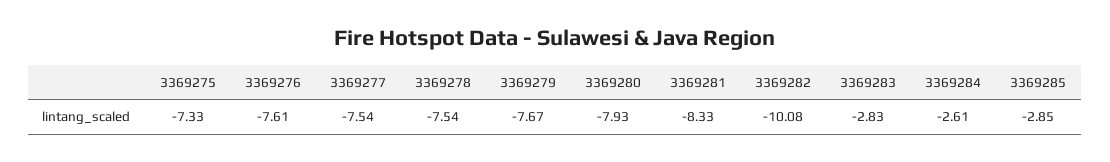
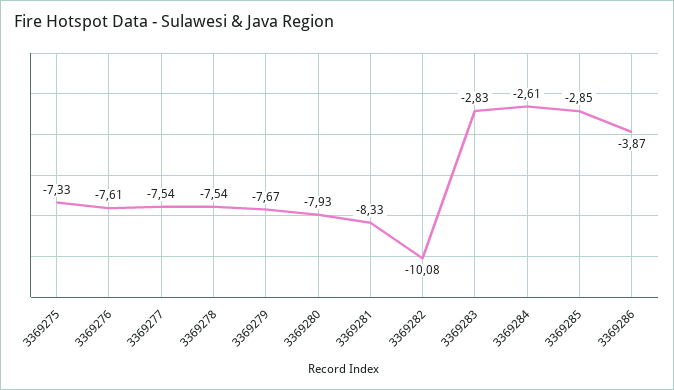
  {
    "3369275": -7.33,
    "3369276": -7.61,
    "3369277": -7.54,
    "3369278": -7.54,
    "3369279": -7.67,
    "3369280": -7.93,
    "3369281": -8.33,
    "3369282": -10.08,
    "3369283": -2.83,
    "3369284": -2.61,
-   "3369285": -2.85
+   "3369285": -2.85,
+   "3369286": -3.87
  }

